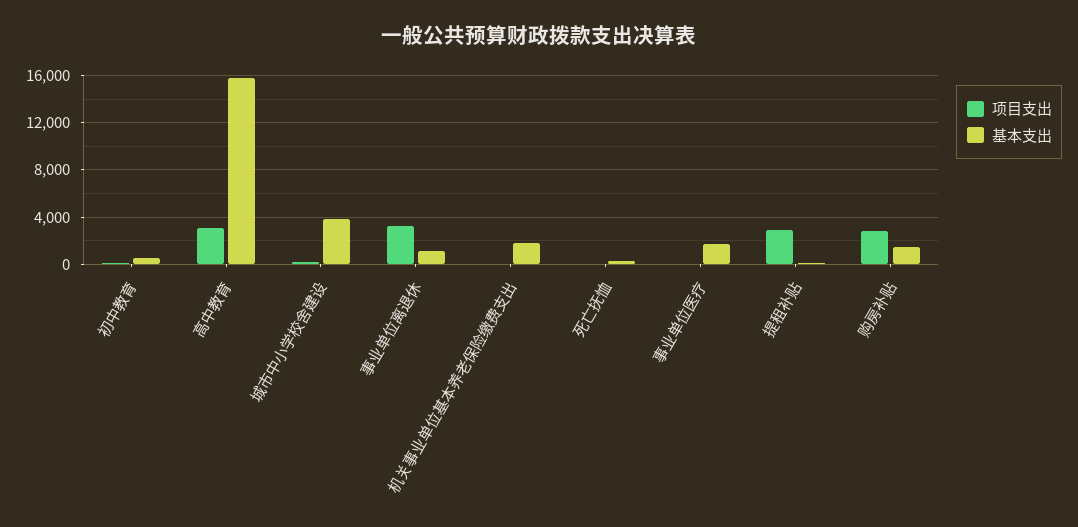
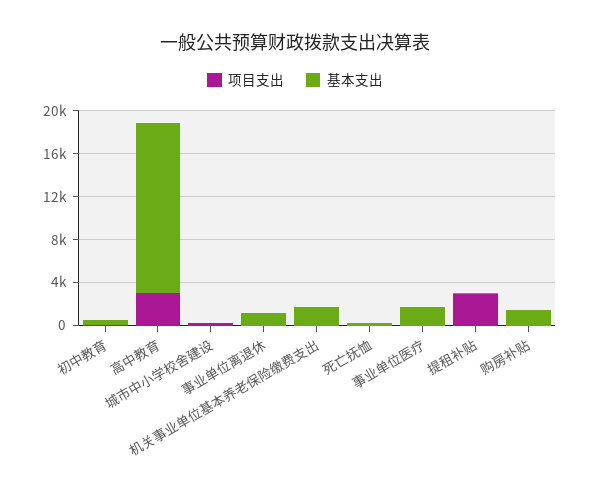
  {
    "项目支出": {
      "初中教育": 0,
      "高中教育": 3000,
      "城市中小学校舍建设": 0,
-     "事业单位离退休": 3000,
+     "事业单位离退休": 0,
      "机关事业单位基本养老保险缴费支出": 0,
      "死亡抚恤": 0,
      "事业单位医疗": 0,
      "提租补贴": 3000,
-     "购房补贴": 3000
+     "购房补贴": 0
    },
    "基本支出": {
      "初中教育": 0,
      "高中教育": 16000,
-     "城市中小学校舍建设": 4000,
+     "城市中小学校舍建设": 0,
      "事业单位离退休": 1000,
      "机关事业单位基本养老保险缴费支出": 2000,
      "死亡抚恤": 0,
      "事业单位医疗": 2000,
      "提租补贴": 0,
      "购房补贴": 1000
    }
  }

